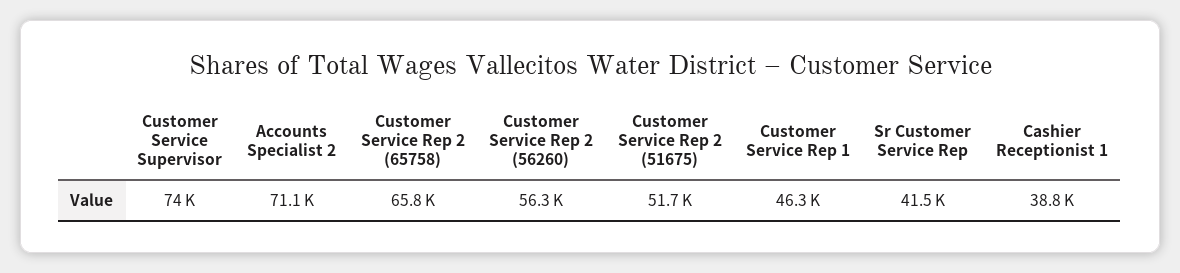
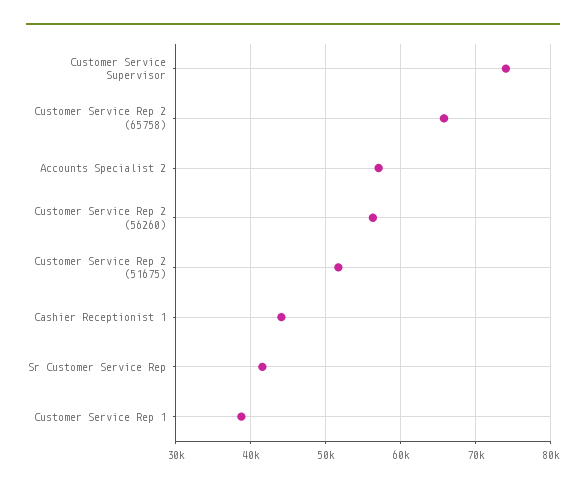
  {
    "Customer Service Supervisor": 74000,
-   "Accounts Specialist 2": 71100,
+   "Accounts Specialist 2": 57000,
    "Customer Service Rep 2 (65758)": 65800,
    "Customer Service Rep 2 (56260)": 56300,
    "Customer Service Rep 2 (51675)": 51700,
-   "Customer Service Rep 1": 46300,
+   "Customer Service Rep 1": 39000,
    "Sr Customer Service Rep": 41500,
-   "Cashier Receptionist 1": 38800
+   "Cashier Receptionist 1": 44000
  }

